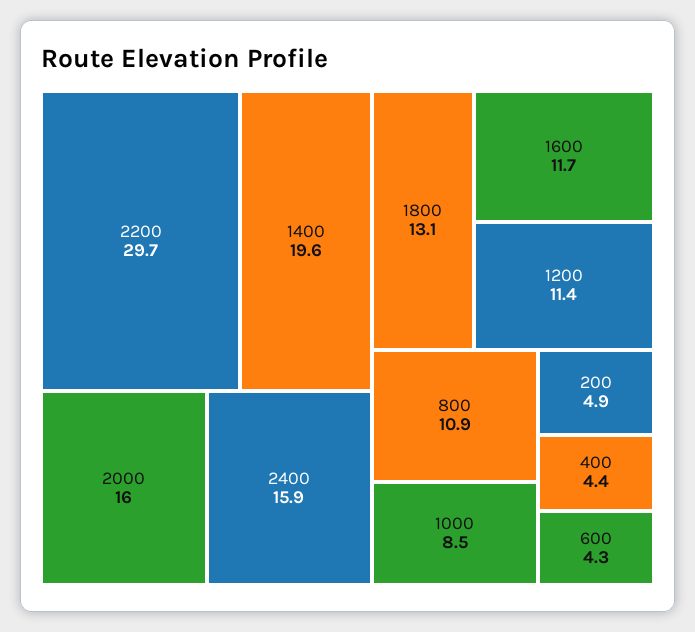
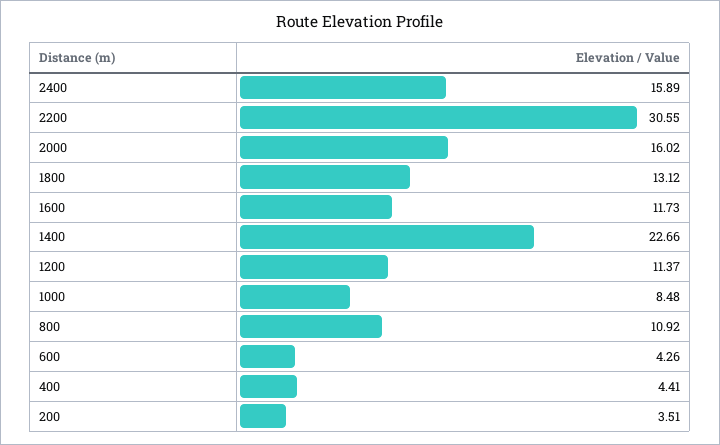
  {
-   "2200": 29.7,
+   "2200": 30.55,
-   "1400": 19.6,
+   "1400": 22.66,
    "2000": 16.02,
    "2400": 15.89,
    "1800": 13.12,
    "1600": 11.73,
    "1200": 11.37,
    "800": 10.92,
    "1000": 8.48,
-   "200": 4.9,
+   "200": 3.51,
    "400": 4.41,
    "600": 4.26
  }

